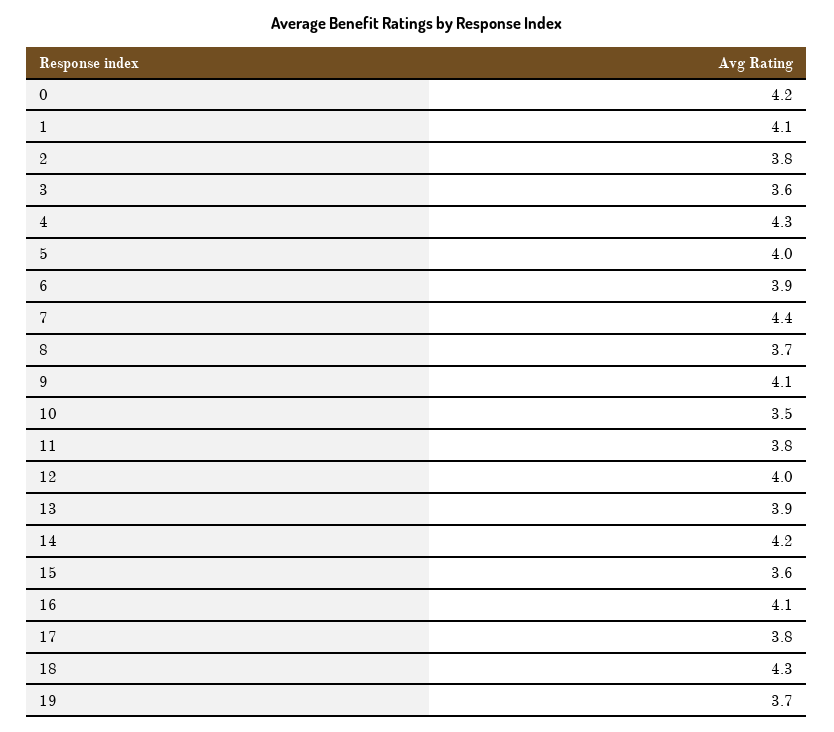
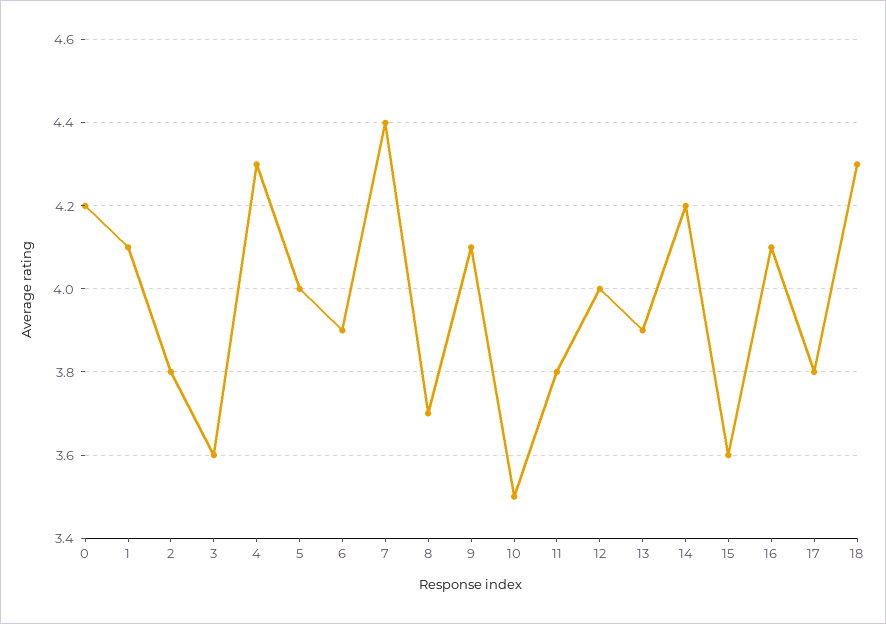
  {
    "0": 4.2,
    "1": 4.1,
    "2": 3.8,
    "3": 3.6,
    "4": 4.3,
    "5": 4,
    "6": 3.9,
    "7": 4.4,
    "8": 3.7,
    "9": 4.1,
    "10": 3.5,
    "11": 3.8,
    "12": 4,
    "13": 3.9,
    "14": 4.2,
    "15": 3.6,
    "16": 4.1,
    "17": 3.8,
-   "18": 4.3,
+   "18": 4.3
-   "19": 3.7
  }

